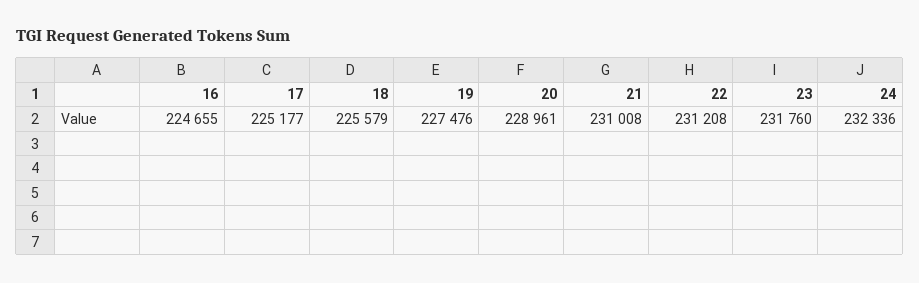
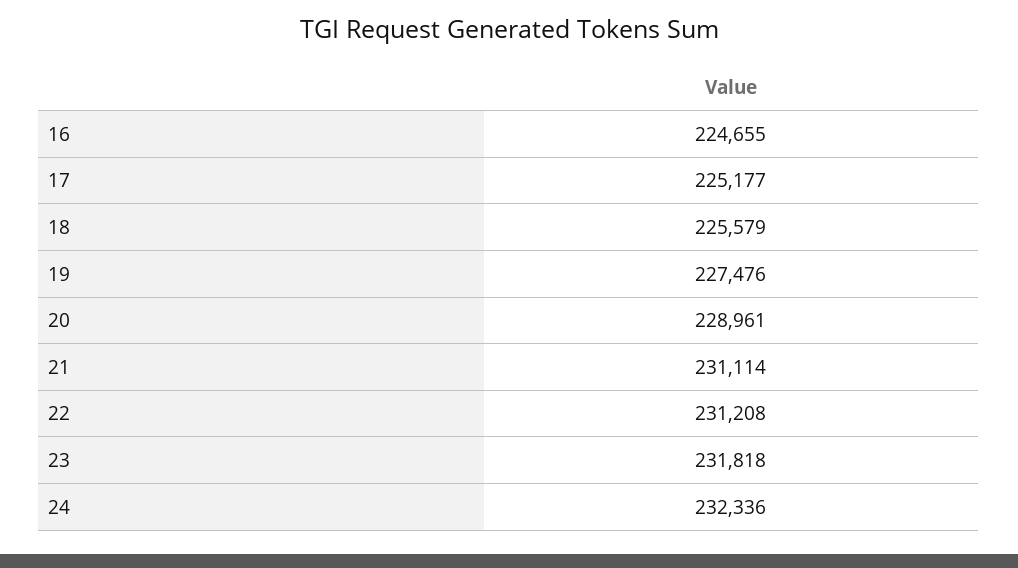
  {
    "16": 224655,
    "17": 225177,
    "18": 225579,
    "19": 227476,
    "20": 228961,
-   "21": 231008,
+   "21": 231114,
    "22": 231208,
-   "23": 231760,
+   "23": 231818,
    "24": 232336
  }

